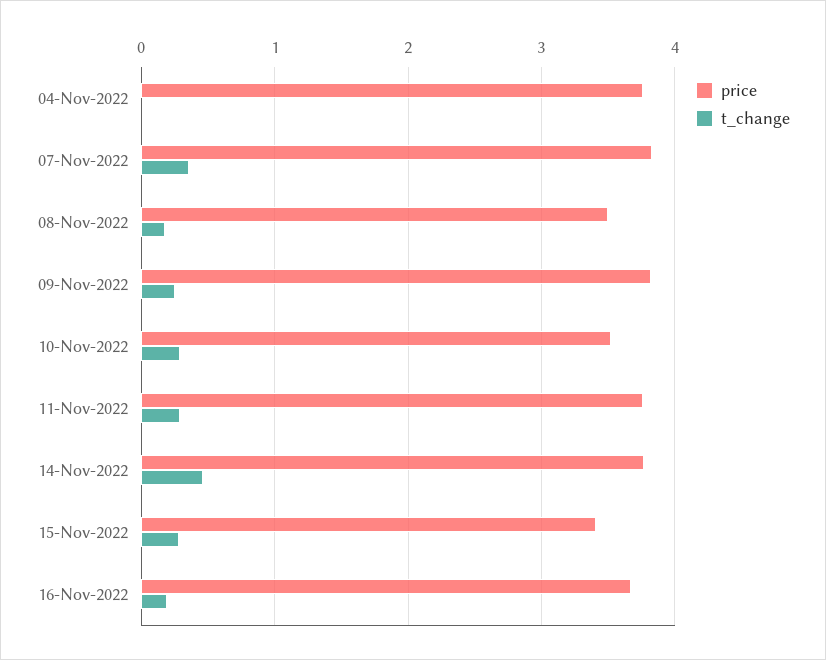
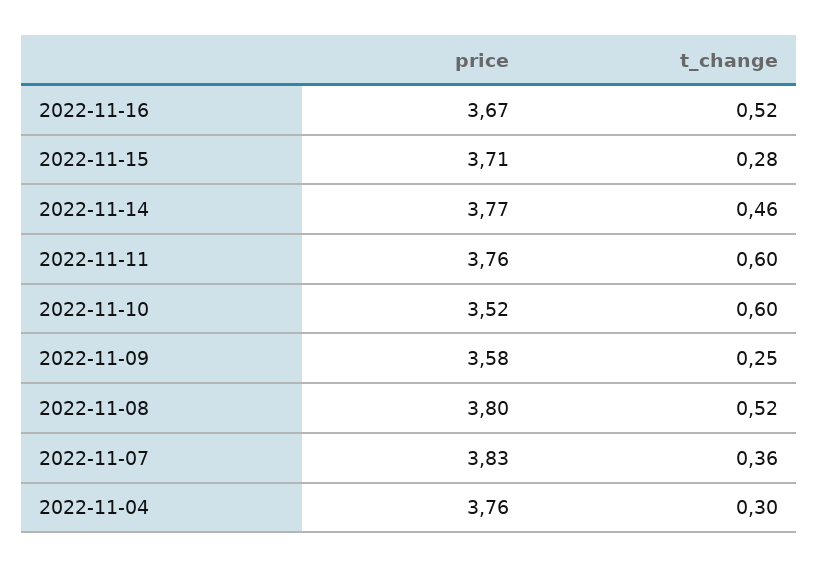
  {
    "price": {
      "04-Nov-2022": 3.76,
      "07-Nov-2022": 3.83,
-     "08-Nov-2022": 3.5,
+     "08-Nov-2022": 3.8,
-     "09-Nov-2022": 3.8,
+     "09-Nov-2022": 3.58,
      "10-Nov-2022": 3.52,
      "11-Nov-2022": 3.76,
      "14-Nov-2022": 3.77,
-     "15-Nov-2022": 3.4,
+     "15-Nov-2022": 3.71,
      "16-Nov-2022": 3.67
    },
    "t_change": {
-     "04-Nov-2022": 0,
+     "04-Nov-2022": 0.3,
      "07-Nov-2022": 0.36,
-     "08-Nov-2022": 0.2,
+     "08-Nov-2022": 0.52,
      "09-Nov-2022": 0.25,
-     "10-Nov-2022": 0.3,
+     "10-Nov-2022": 0.6,
-     "11-Nov-2022": 0.3,
+     "11-Nov-2022": 0.6,
      "14-Nov-2022": 0.46,
      "15-Nov-2022": 0.28,
-     "16-Nov-2022": 0.2
+     "16-Nov-2022": 0.52
    }
  }

